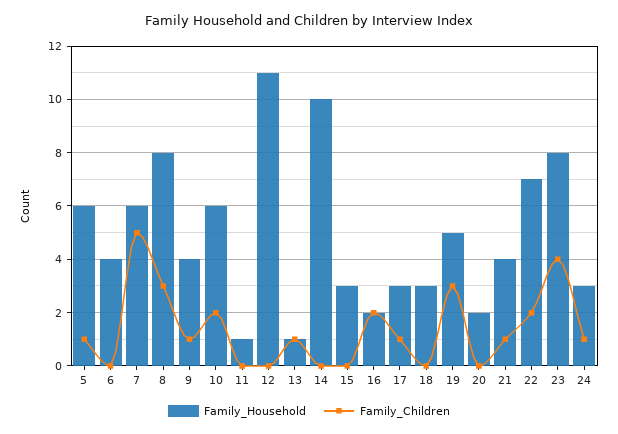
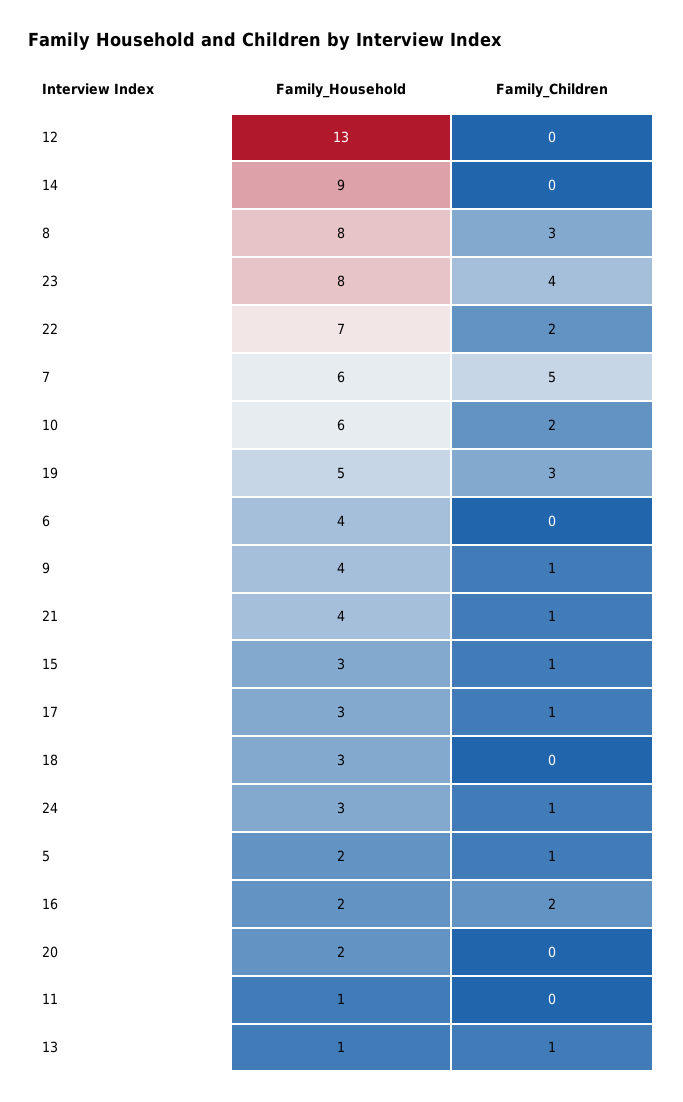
  {
    "Family_Household": {
-     "5": 6,
+     "5": 2,
      "6": 4,
      "7": 6,
      "8": 8,
      "9": 4,
      "10": 6,
      "11": 1,
-     "12": 11,
+     "12": 13,
      "13": 1,
-     "14": 10,
+     "14": 9,
      "15": 3,
      "16": 2,
      "17": 3,
      "18": 3,
      "19": 5,
      "20": 2,
      "21": 4,
      "22": 7,
      "23": 8,
      "24": 3
    },
    "Family_Children": {
      "5": 1,
      "6": 0,
      "7": 5,
      "8": 3,
      "9": 1,
      "10": 2,
      "11": 0,
      "12": 0,
      "13": 1,
      "14": 0,
-     "15": 0,
+     "15": 1,
      "16": 2,
      "17": 1,
      "18": 0,
      "19": 3,
      "20": 0,
      "21": 1,
      "22": 2,
      "23": 4,
      "24": 1
    }
  }

